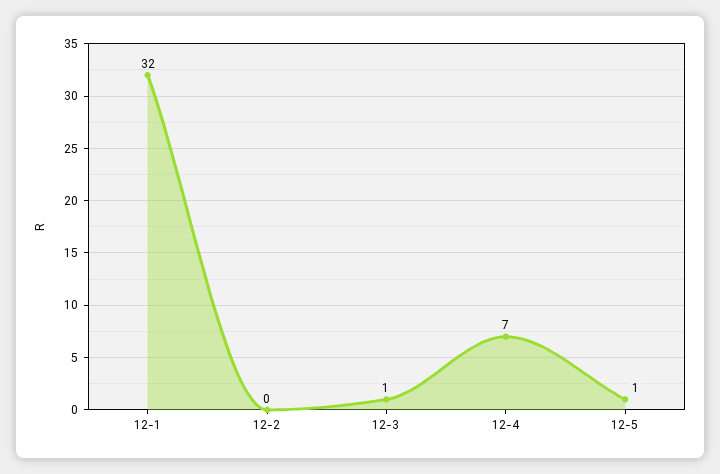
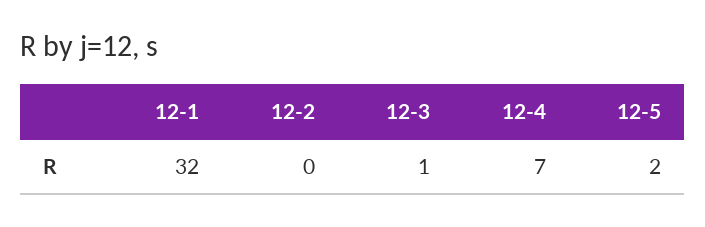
  {
    "12-1": 32,
    "12-2": 0,
    "12-3": 1,
    "12-4": 7,
-   "12-5": 1
+   "12-5": 2
  }

